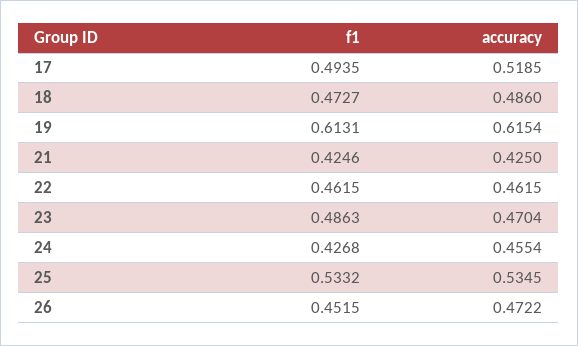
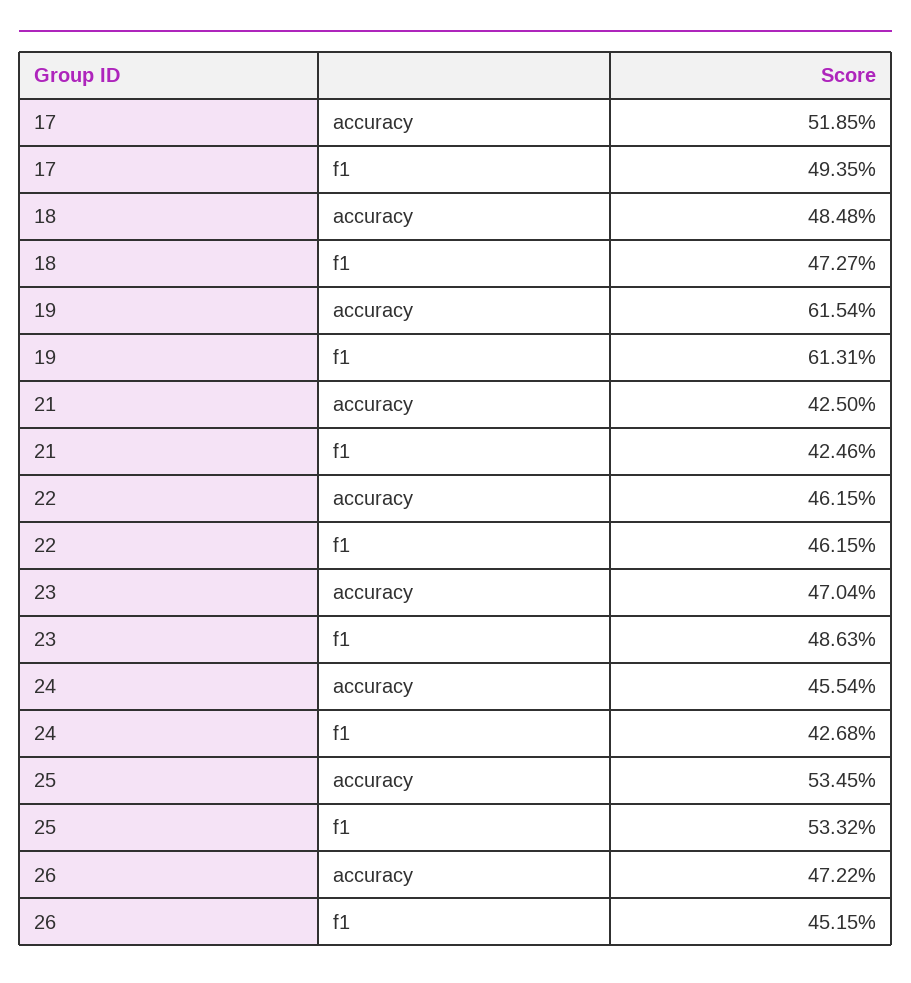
  {
    "f1": {
      "17": 0.4935,
      "18": 0.4727,
      "19": 0.6131,
      "21": 0.4246,
      "22": 0.4615,
      "23": 0.4863,
      "24": 0.4268,
      "25": 0.5332,
      "26": 0.4515
    },
    "accuracy": {
      "17": 0.5185,
-     "18": 0.486,
+     "18": 0.4848,
      "19": 0.6154,
      "21": 0.425,
      "22": 0.4615,
      "23": 0.4704,
      "24": 0.4554,
      "25": 0.5345,
      "26": 0.4722
    }
  }

